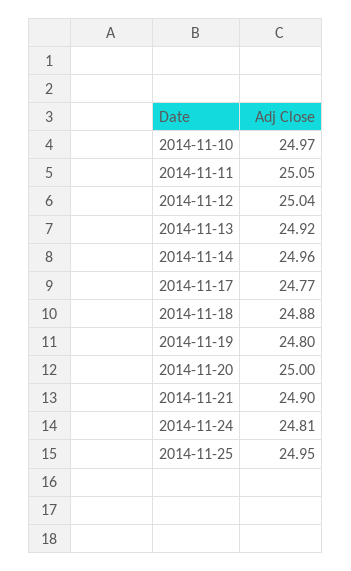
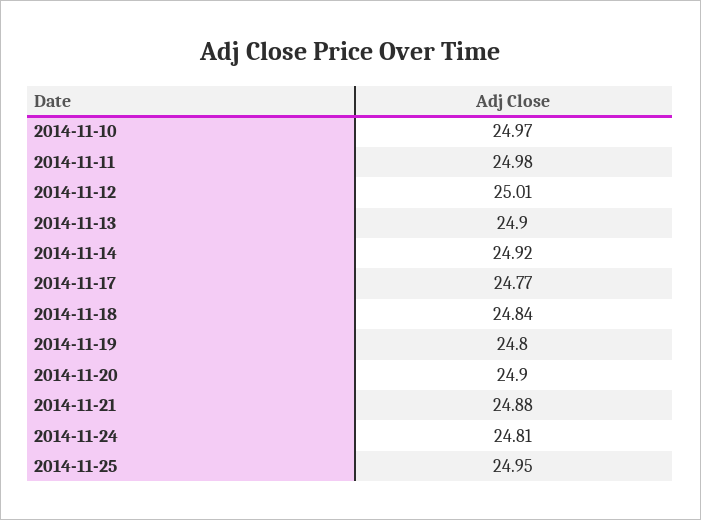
  {
    "2014-11-10": 24.97,
-   "2014-11-11": 25.05,
+   "2014-11-11": 24.98,
-   "2014-11-12": 25.04,
+   "2014-11-12": 25.01,
-   "2014-11-13": 24.92,
+   "2014-11-13": 24.9,
-   "2014-11-14": 24.96,
+   "2014-11-14": 24.92,
    "2014-11-17": 24.77,
-   "2014-11-18": 24.88,
+   "2014-11-18": 24.84,
    "2014-11-19": 24.8,
-   "2014-11-20": 25,
+   "2014-11-20": 24.9,
-   "2014-11-21": 24.9,
+   "2014-11-21": 24.88,
    "2014-11-24": 24.81,
    "2014-11-25": 24.95
  }

